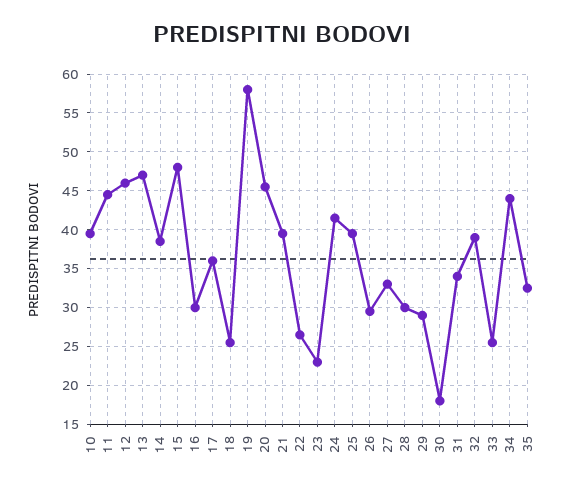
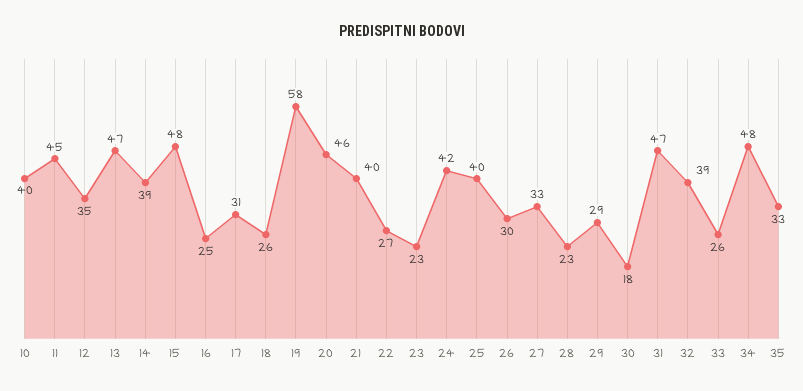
  {
    "10": 40,
    "11": 45,
-   "12": 46,
+   "12": 35,
    "13": 47,
    "14": 39,
    "15": 48,
-   "16": 30,
+   "16": 25,
-   "17": 36,
+   "17": 31,
    "18": 26,
    "19": 58,
    "20": 46,
    "21": 40,
    "22": 27,
    "23": 23,
    "24": 42,
    "25": 40,
    "26": 30,
    "27": 33,
-   "28": 30,
+   "28": 23,
    "29": 29,
    "30": 18,
-   "31": 34,
+   "31": 47,
    "32": 39,
    "33": 26,
-   "34": 44,
+   "34": 48,
    "35": 33
  }

